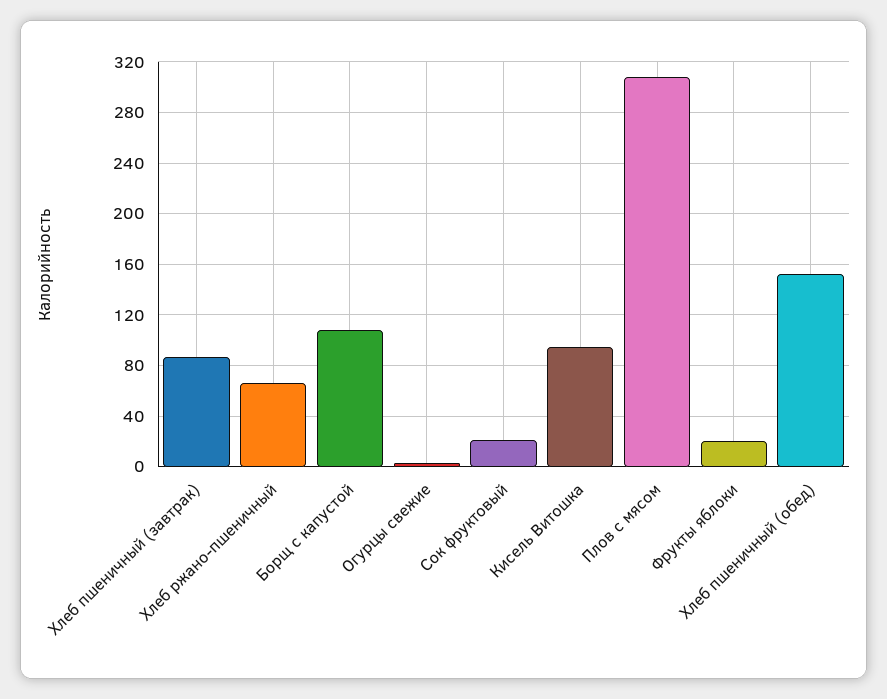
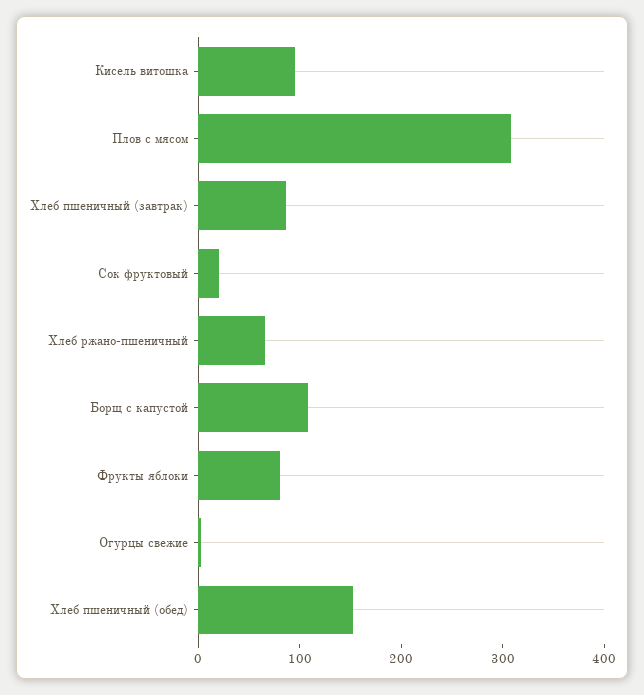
  {
    "Хлеб пшеничный (завтрак)": 85,
    "Хлеб ржано-пшеничный": 65,
    "Борщ с капустой": 110,
    "Огурцы свежие": 5,
    "Сок фруктовый": 20,
    "Кисель Витошка": 95,
    "Плов с мясом": 310,
-   "Фрукты яблоки": 20,
+   "Фрукты яблоки": 80,
    "Хлеб пшеничный (обед)": 150
  }

